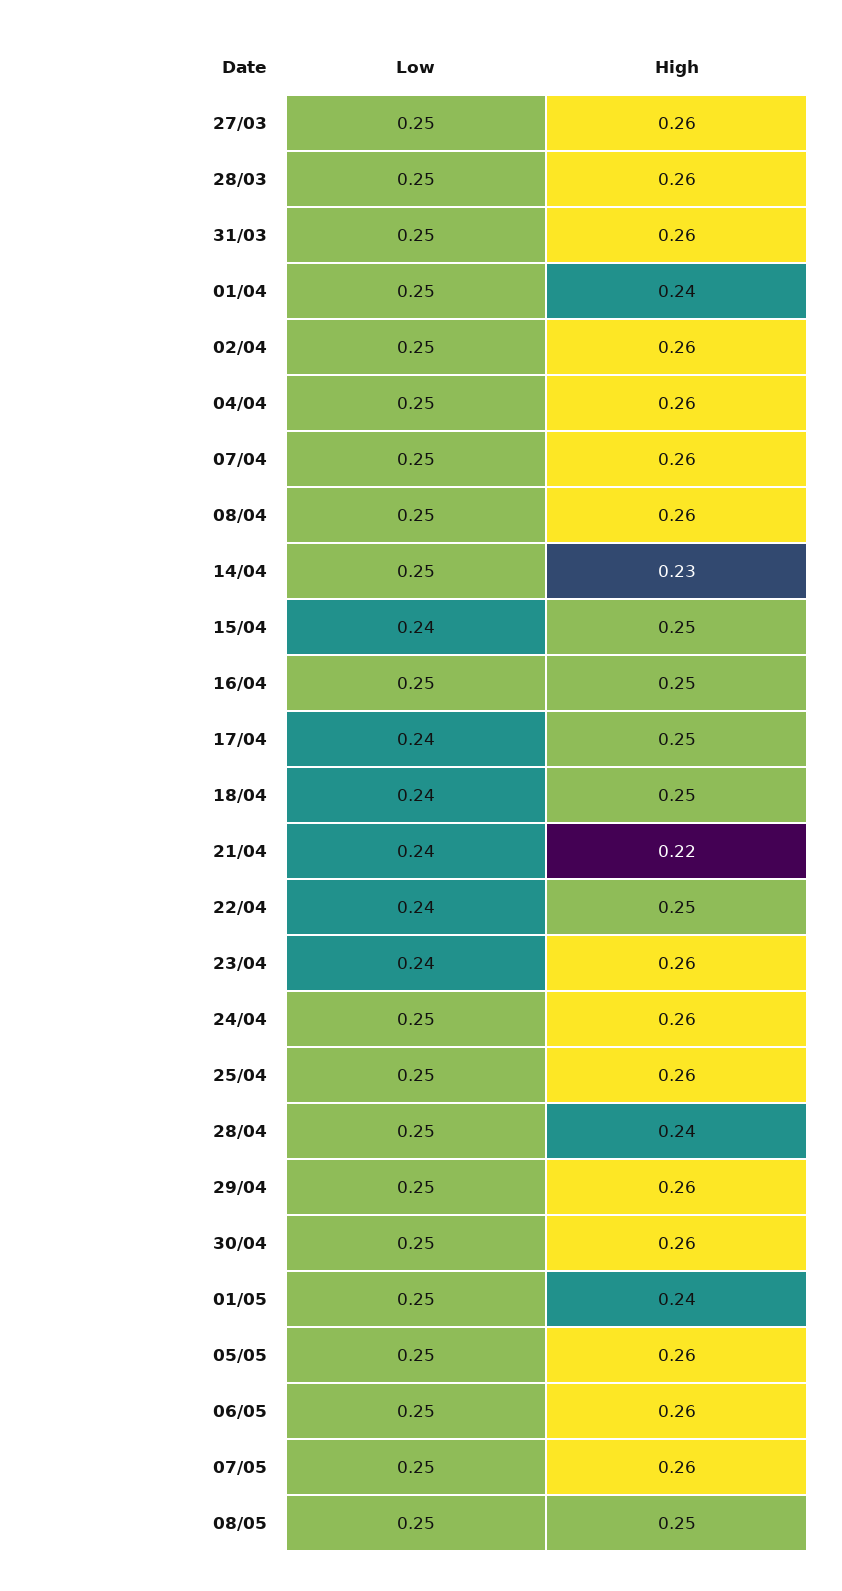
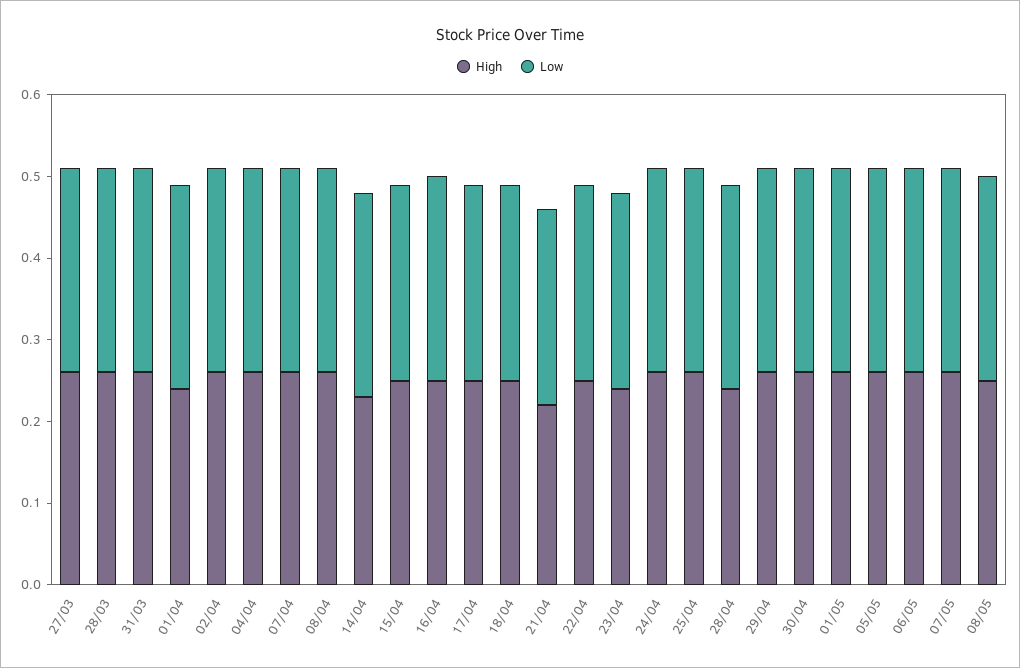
  {
    "Low": {
      "27/03": 0.25,
      "28/03": 0.25,
      "31/03": 0.25,
      "01/04": 0.25,
      "02/04": 0.25,
      "04/04": 0.25,
      "07/04": 0.25,
      "08/04": 0.25,
      "14/04": 0.25,
      "15/04": 0.24,
      "16/04": 0.25,
      "17/04": 0.24,
      "18/04": 0.24,
      "21/04": 0.24,
      "22/04": 0.24,
      "23/04": 0.24,
      "24/04": 0.25,
      "25/04": 0.25,
      "28/04": 0.25,
      "29/04": 0.25,
      "30/04": 0.25,
      "01/05": 0.25,
      "05/05": 0.25,
      "06/05": 0.25,
      "07/05": 0.25,
      "08/05": 0.25
    },
    "High": {
      "27/03": 0.26,
      "28/03": 0.26,
      "31/03": 0.26,
      "01/04": 0.24,
      "02/04": 0.26,
      "04/04": 0.26,
      "07/04": 0.26,
      "08/04": 0.26,
      "14/04": 0.23,
      "15/04": 0.25,
      "16/04": 0.25,
      "17/04": 0.25,
      "18/04": 0.25,
      "21/04": 0.22,
      "22/04": 0.25,
-     "23/04": 0.26,
+     "23/04": 0.24,
      "24/04": 0.26,
      "25/04": 0.26,
      "28/04": 0.24,
      "29/04": 0.26,
      "30/04": 0.26,
-     "01/05": 0.24,
+     "01/05": 0.26,
      "05/05": 0.26,
      "06/05": 0.26,
      "07/05": 0.26,
      "08/05": 0.25
    }
  }

